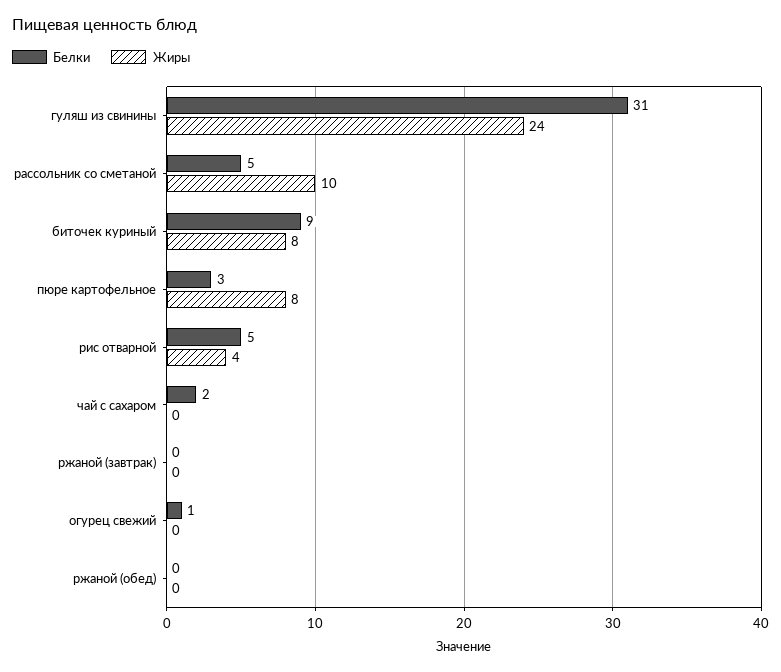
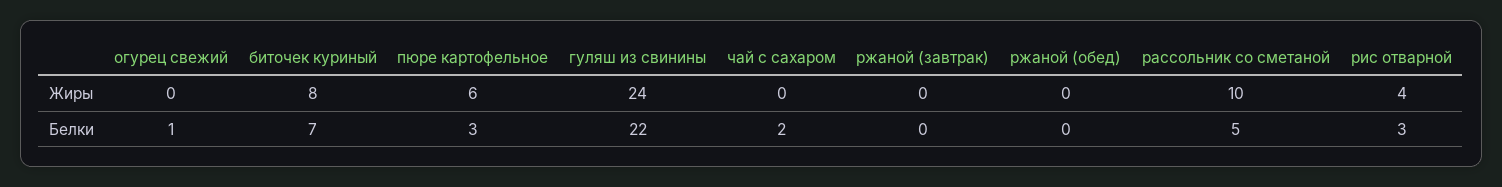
  {
    "Белки": {
-     "гуляш из свинины": 31,
+     "гуляш из свинины": 22,
      "рассольник со сметаной": 5,
-     "биточек куриный": 9,
+     "биточек куриный": 7,
      "пюре картофельное": 3,
-     "рис отварной": 5,
+     "рис отварной": 3,
      "чай с сахаром": 2,
      "ржаной (завтрак)": 0,
      "огурец свежий": 1,
      "ржаной (обед)": 0
    },
    "Жиры": {
      "гуляш из свинины": 24,
      "рассольник со сметаной": 10,
      "биточек куриный": 8,
-     "пюре картофельное": 8,
+     "пюре картофельное": 6,
      "рис отварной": 4,
      "чай с сахаром": 0,
      "ржаной (завтрак)": 0,
      "огурец свежий": 0,
      "ржаной (обед)": 0
    }
  }

